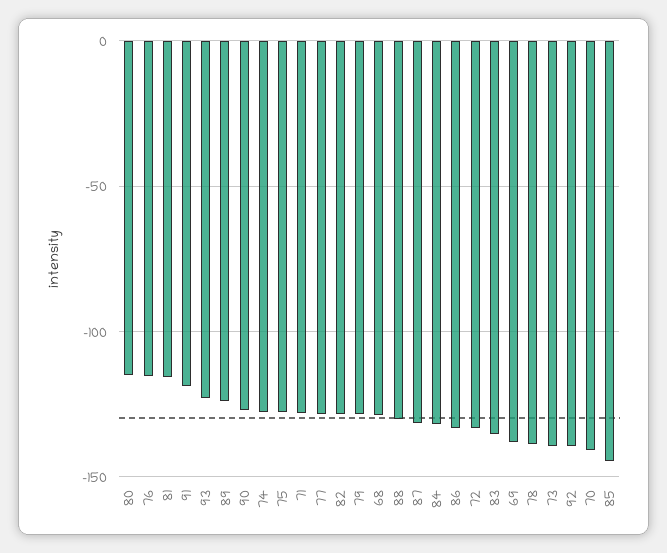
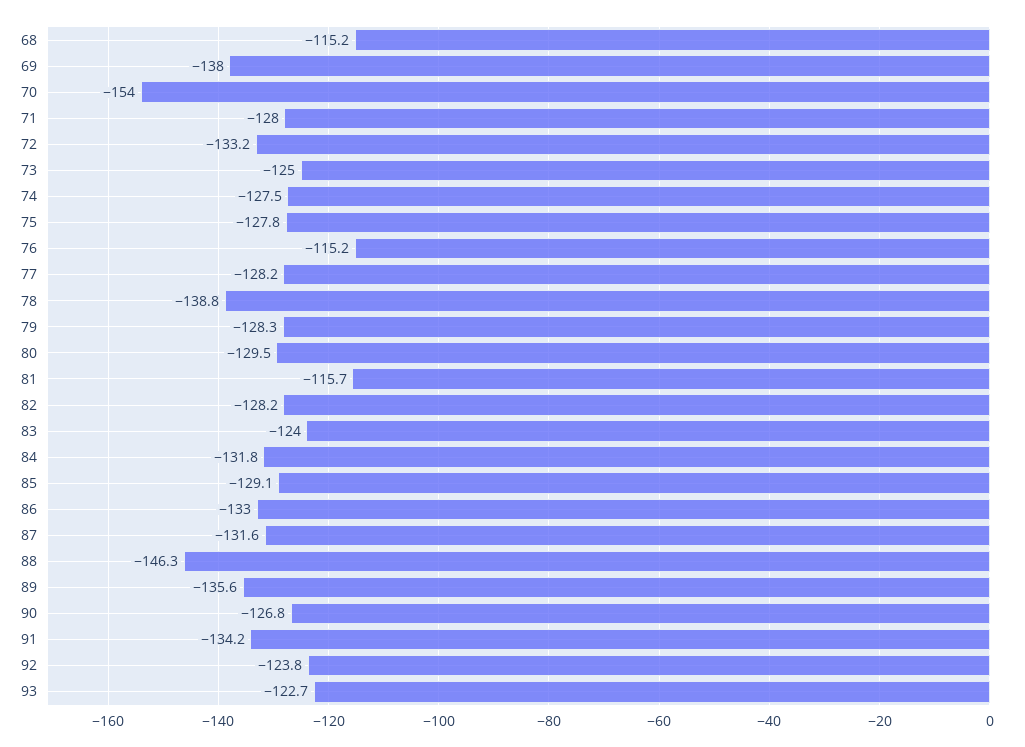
  {
-   "80": -115,
+   "80": -129.5,
    "76": -115.2,
    "81": -115.7,
-   "91": -120,
+   "91": -134.2,
    "93": -122.7,
-   "89": -125,
+   "89": -135.6,
    "90": -126.8,
    "74": -127.5,
    "75": -127.8,
    "71": -128,
    "77": -128.2,
    "82": -128.2,
    "79": -128.3,
-   "68": -130,
+   "68": -115.2,
-   "88": -130,
+   "88": -146.3,
    "87": -131.6,
    "84": -131.8,
    "86": -133,
    "72": -133.2,
-   "83": -135,
+   "83": -124,
    "69": -138,
    "78": -138.8,
-   "73": -140,
+   "73": -125,
-   "92": -140,
+   "92": -123.8,
-   "70": -140,
+   "70": -154,
-   "85": -145
+   "85": -129.1
  }

